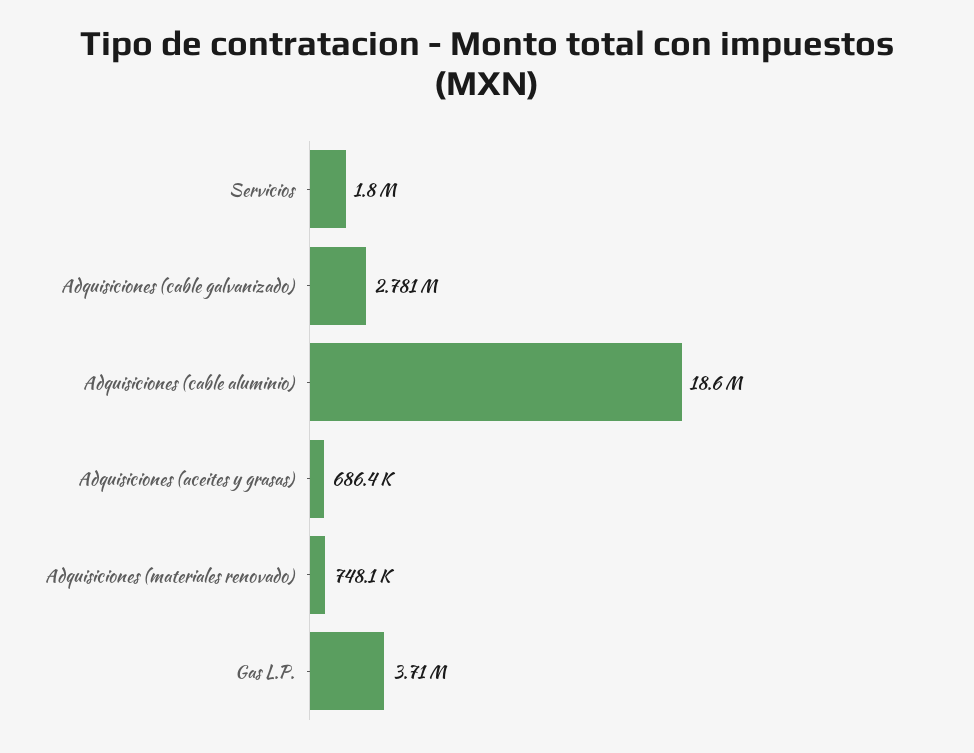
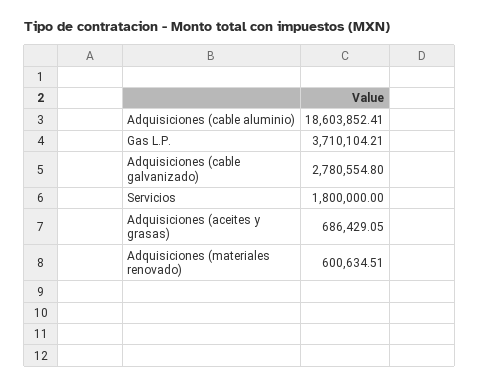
  {
    "Servicios": 1800000,
    "Adquisiciones (cable galvanizado)": 2780554.8,
    "Adquisiciones (cable aluminio)": 18603852.41,
    "Adquisiciones (aceites y grasas)": 686429.05,
-   "Adquisiciones (materiales renovado)": 748100,
+   "Adquisiciones (materiales renovado)": 600634.51,
    "Gas L.P.": 3710104.21
  }

